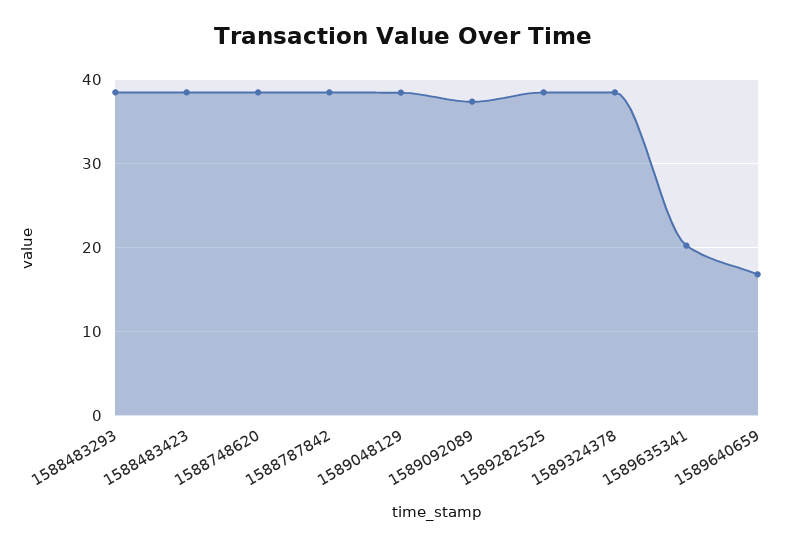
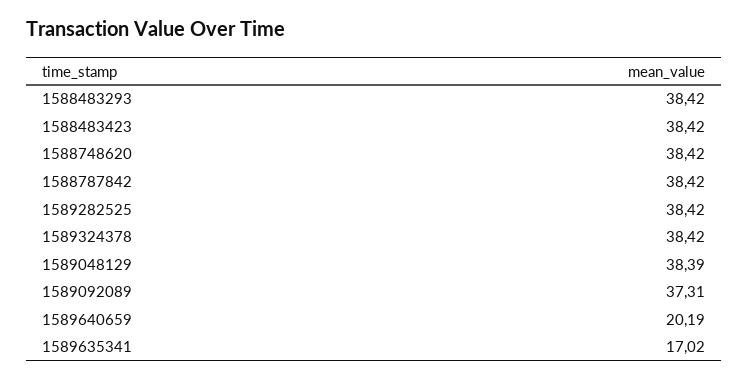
  {
    "1588483293": 38.42,
    "1588483423": 38.42,
    "1588748620": 38.42,
    "1588787842": 38.42,
    "1589048129": 38.39,
    "1589092089": 37.31,
    "1589282525": 38.42,
    "1589324378": 38.42,
-   "1589635341": 20,
+   "1589635341": 17.02,
-   "1589640659": 17
+   "1589640659": 20.19
  }

